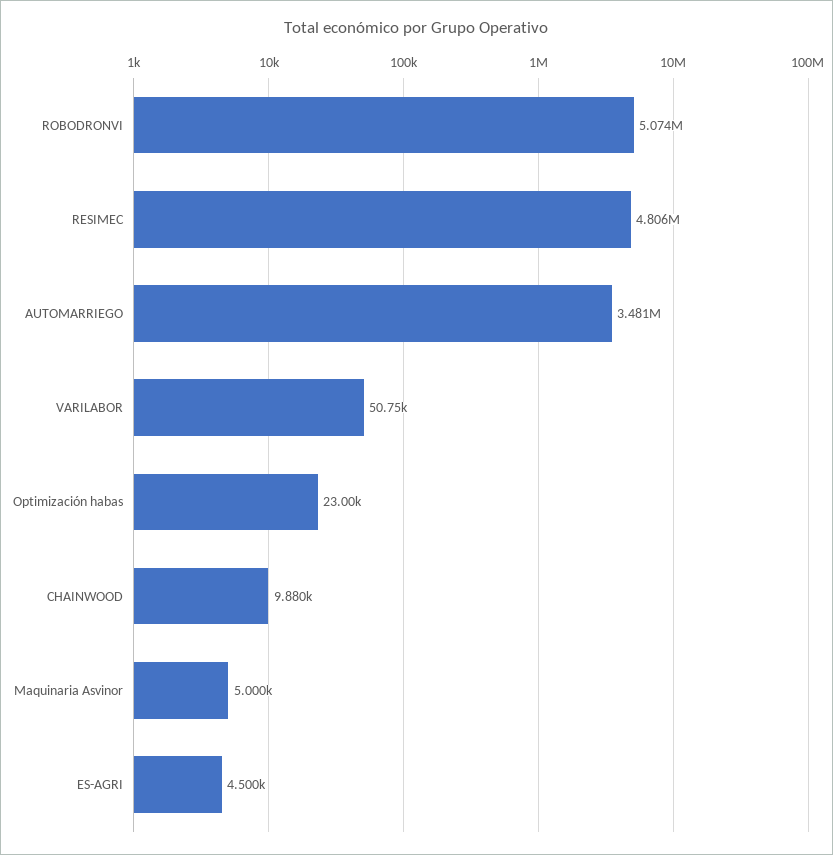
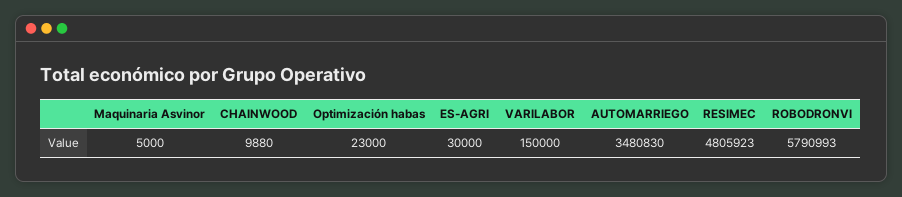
  {
-   "ROBODRONVI": 5074000,
+   "ROBODRONVI": 5790993,
    "RESIMEC": 4805923,
    "AUTOMARRIEGO": 3480830,
-   "VARILABOR": 50750,
+   "VARILABOR": 150000,
    "Optimización habas": 23000,
    "CHAINWOOD": 9880,
    "Maquinaria Asvinor": 5000,
-   "ES-AGRI": 4500
+   "ES-AGRI": 30000
  }

